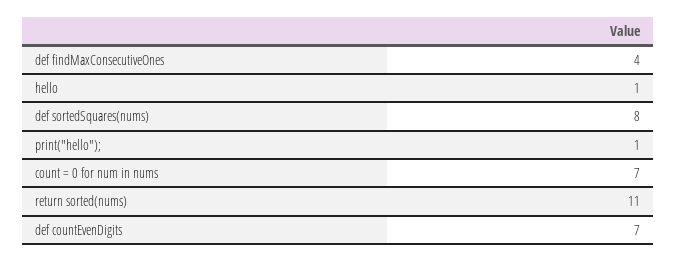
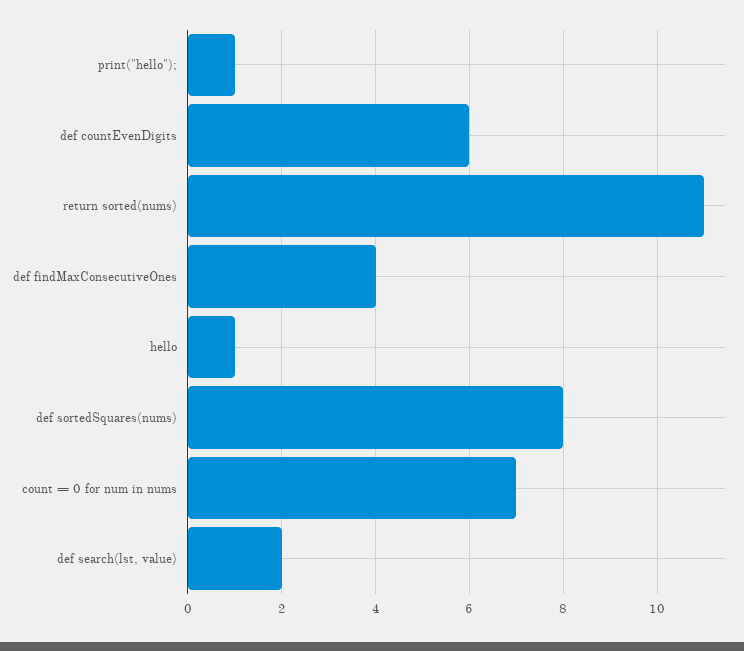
  {
    "def findMaxConsecutiveOnes": 4,
    "hello": 1,
    "def sortedSquares(nums)": 8,
    "print(\"hello\");": 1,
    "count = 0 for num in nums": 7,
    "return sorted(nums)": 11,
-   "def countEvenDigits": 7
+   "def countEvenDigits": 6,
+   "def search(lst, value)": 2
  }

